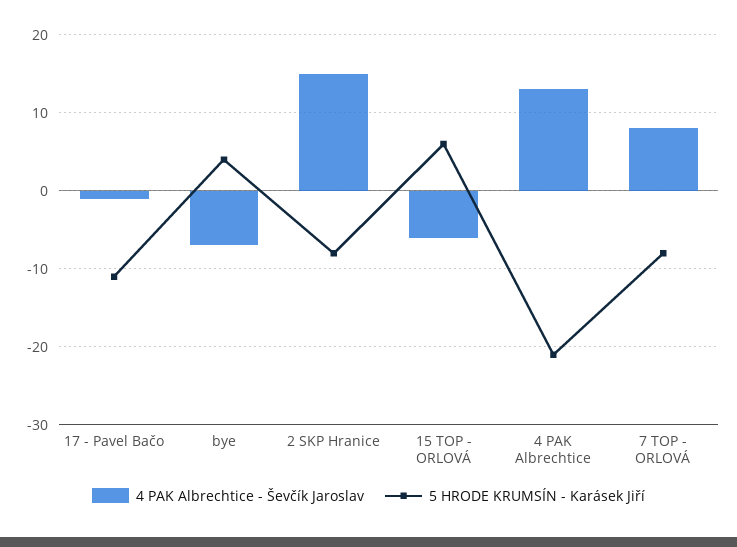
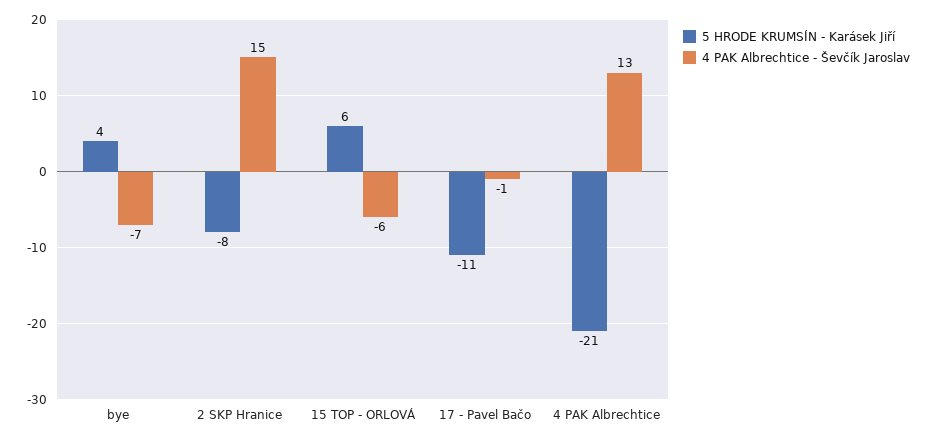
  {
    "4 PAK Albrechtice - Ševčík Jaroslav": {
      "17 - Pavel Bačo": -1,
      "bye": -7,
      "2 SKP Hranice": 15,
      "15 TOP - ORLOVÁ": -6,
-     "4 PAK Albrechtice": 13,
+     "4 PAK Albrechtice": 13
-     "7 TOP - ORLOVÁ": 8
    },
    "5 HRODE KRUMSÍN - Karásek Jiří": {
      "17 - Pavel Bačo": -11,
      "bye": 4,
      "2 SKP Hranice": -8,
      "15 TOP - ORLOVÁ": 6,
-     "4 PAK Albrechtice": -21,
+     "4 PAK Albrechtice": -21
-     "7 TOP - ORLOVÁ": -8
    }
  }

